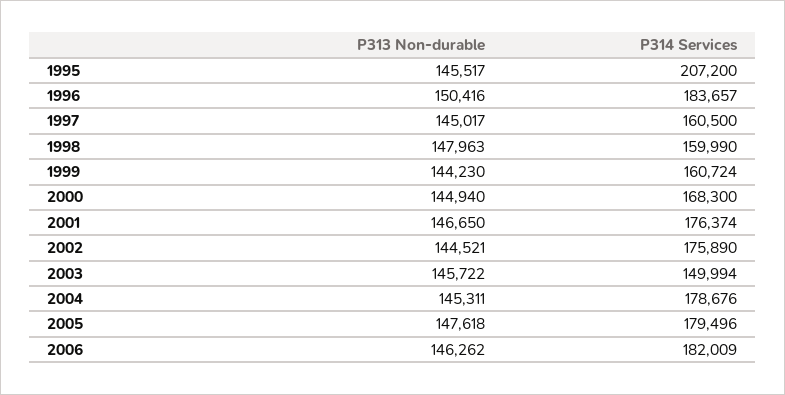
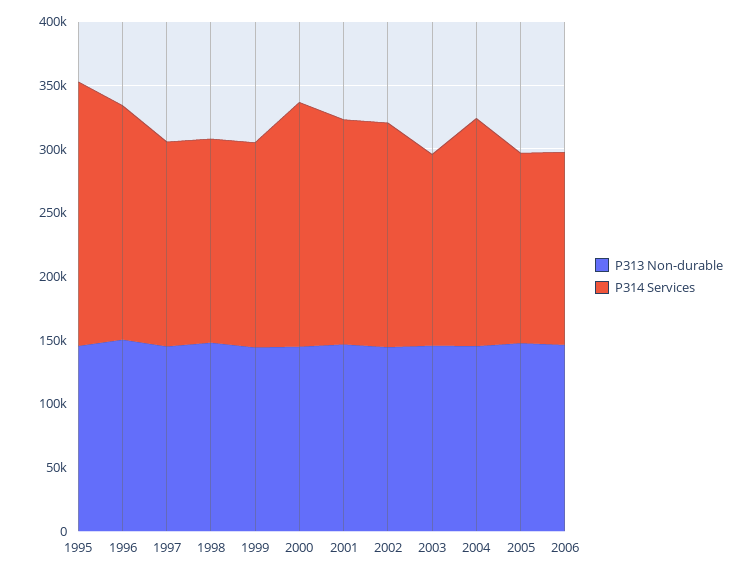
  {
    "P313 Non-durable": {
      "1995": 145517,
      "1996": 150416,
      "1997": 145017,
      "1998": 147963,
      "1999": 144230,
      "2000": 144940,
      "2001": 146650,
      "2002": 144521,
      "2003": 145722,
      "2004": 145311,
      "2005": 147618,
      "2006": 146262
    },
    "P314 Services": {
      "1995": 207200,
      "1996": 183657,
      "1997": 160500,
      "1998": 159990,
      "1999": 160724,
-     "2000": 168300,
+     "2000": 190000,
      "2001": 176374,
      "2002": 175890,
      "2003": 149994,
      "2004": 178676,
-     "2005": 179496,
+     "2005": 150000,
-     "2006": 182009
+     "2006": 150000
    }
  }

